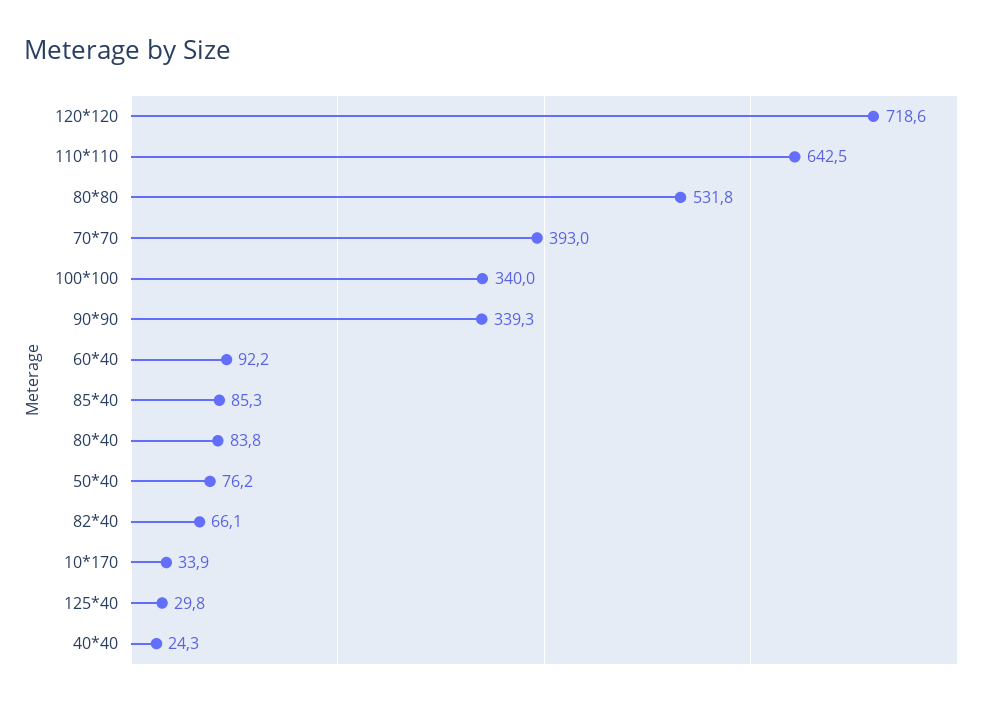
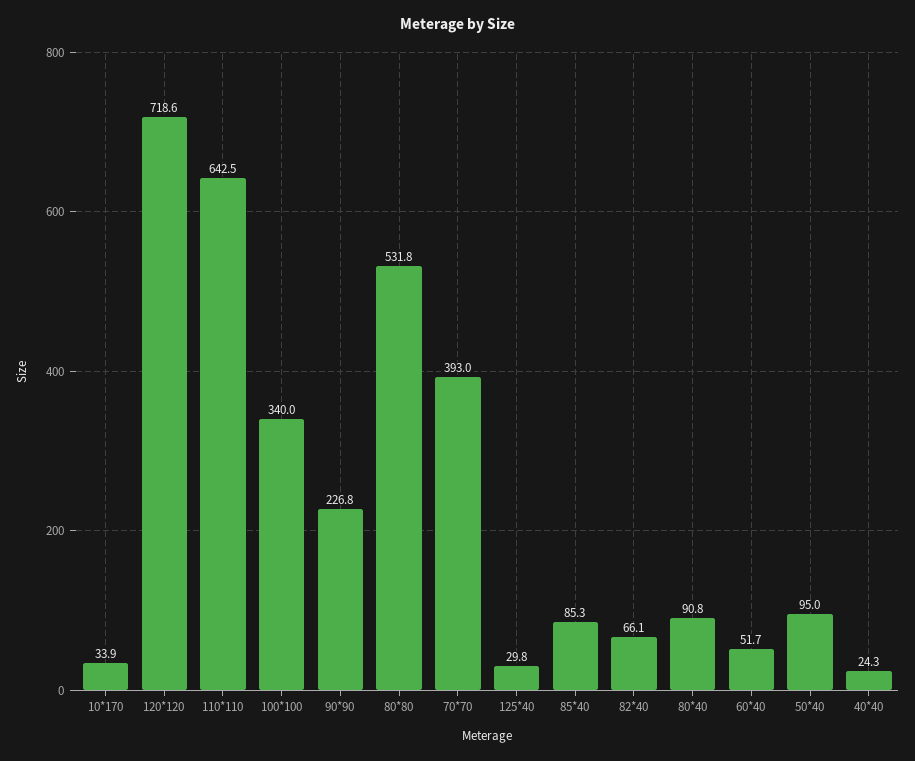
  {
    "120*120": 718.6,
    "110*110": 642.5,
    "80*80": 531.8,
    "70*70": 393,
    "100*100": 340,
-   "90*90": 339.3,
+   "90*90": 226.8,
-   "60*40": 92.2,
+   "60*40": 51.7,
    "85*40": 85.3,
-   "80*40": 83.8,
+   "80*40": 90.8,
-   "50*40": 76.2,
+   "50*40": 95,
    "82*40": 66.1,
    "10*170": 33.9,
    "125*40": 29.8,
    "40*40": 24.3
  }

